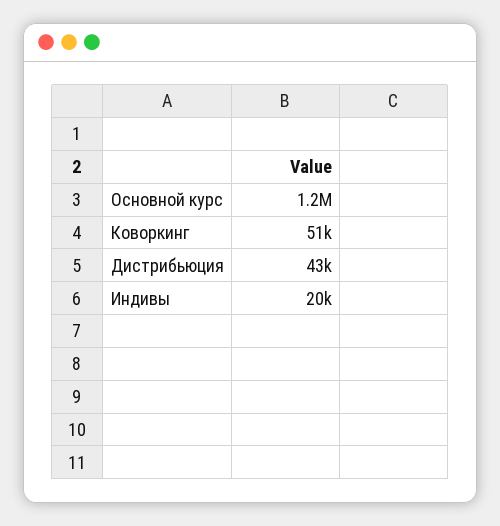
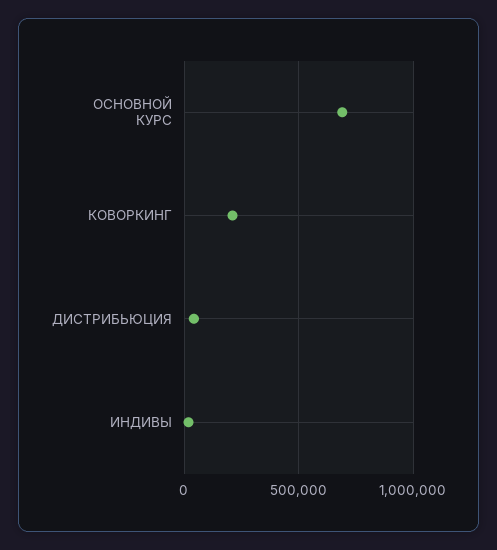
  {
-   "Основной курс": 1200000,
+   "Основной курс": 700000,
-   "Коворкинг": 51000,
+   "Коворкинг": 200000,
    "Дистрибьюция": 43000,
    "Индивы": 20000
  }

